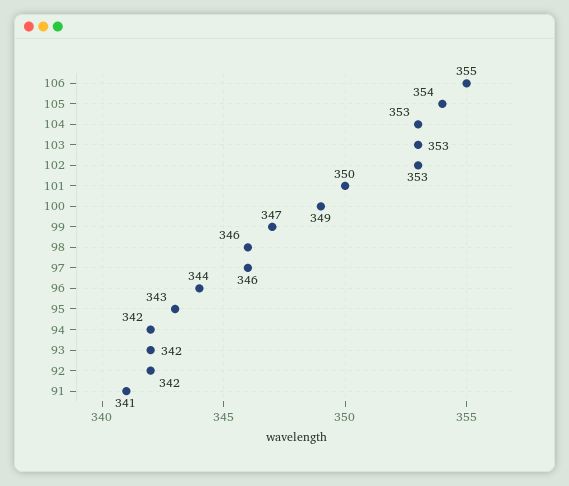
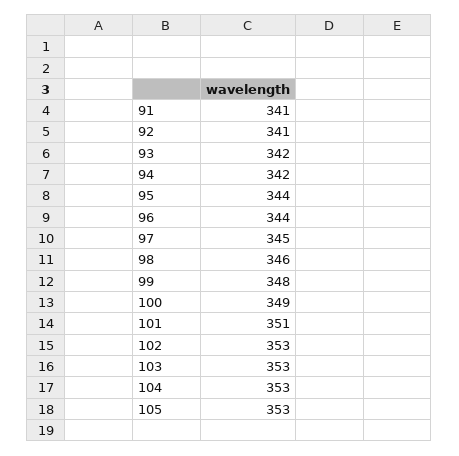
  {
-   "106": 355,
-   "105": 354,
+   "105": 353,
    "104": 353,
    "103": 353,
    "102": 353,
-   "101": 350,
+   "101": 351,
    "100": 349,
-   "99": 347,
+   "99": 348,
    "98": 346,
-   "97": 346,
+   "97": 345,
    "96": 344,
-   "95": 343,
+   "95": 344,
    "94": 342,
    "93": 342,
-   "92": 342,
+   "92": 341,
    "91": 341
  }

